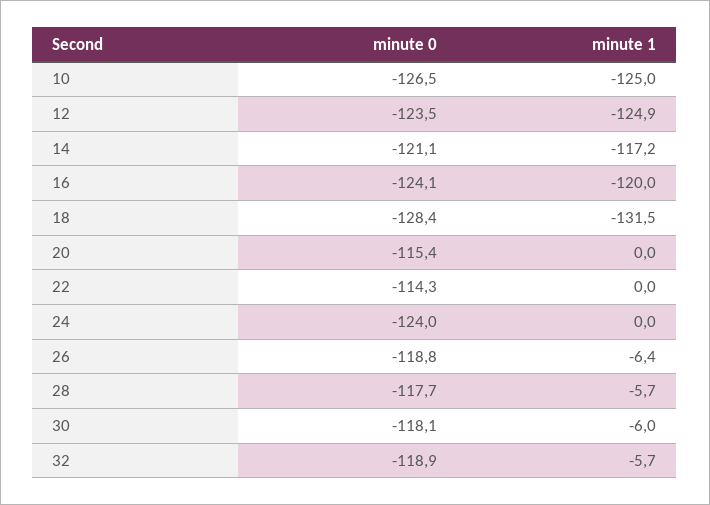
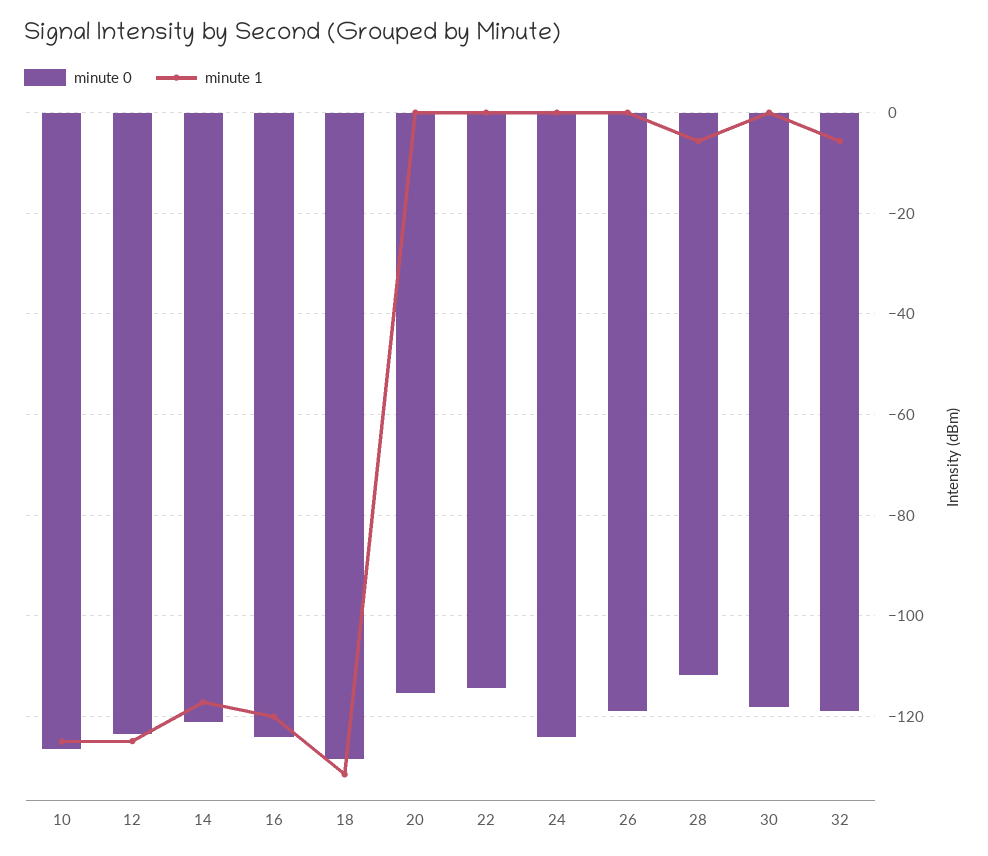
  {
    "minute 0": {
      "10": -126.5,
      "12": -123.5,
      "14": -121.1,
      "16": -124.1,
      "18": -128.4,
      "20": -115.4,
      "22": -114.3,
      "24": -124,
      "26": -118.8,
-     "28": -117.7,
+     "28": -112,
      "30": -118.1,
      "32": -118.9
    },
    "minute 1": {
      "10": -125,
      "12": -124.9,
      "14": -117.2,
      "16": -120,
      "18": -131.5,
      "20": 0,
      "22": 0,
      "24": 0,
-     "26": -6.4,
+     "26": 0,
      "28": -5.7,
-     "30": -6,
+     "30": 0,
      "32": -5.7
    }
  }

